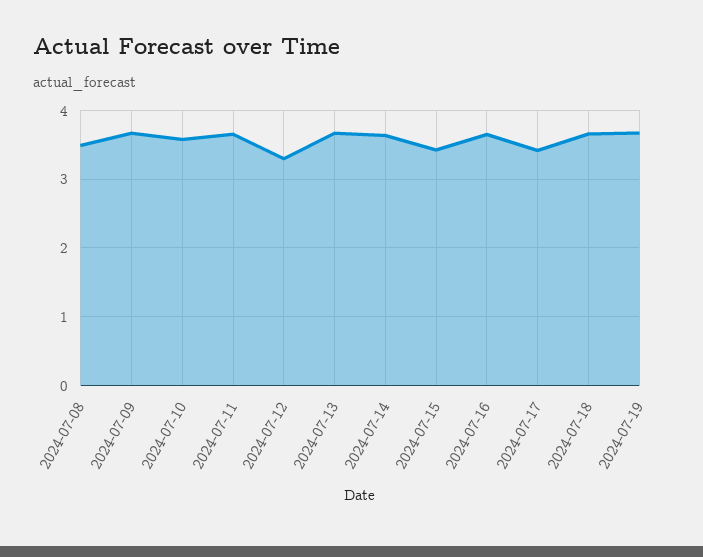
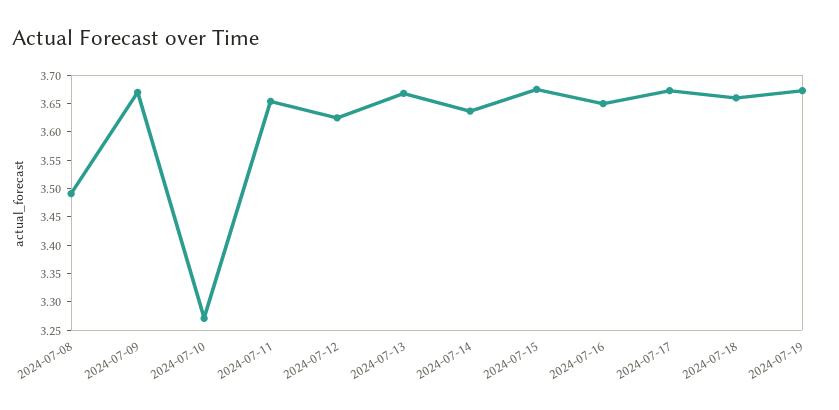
  {
    "2024-07-08": 3.5,
    "2024-07-09": 3.675,
-   "2024-07-10": 3.6,
+   "2024-07-10": 3.275,
    "2024-07-11": 3.65,
-   "2024-07-12": 3.3,
+   "2024-07-12": 3.625,
    "2024-07-13": 3.675,
    "2024-07-14": 3.625,
-   "2024-07-15": 3.4,
+   "2024-07-15": 3.675,
    "2024-07-16": 3.65,
-   "2024-07-17": 3.4,
+   "2024-07-17": 3.675,
    "2024-07-18": 3.65,
    "2024-07-19": 3.675
  }

